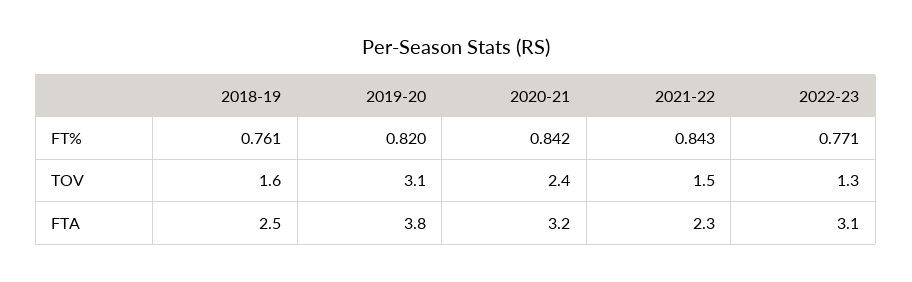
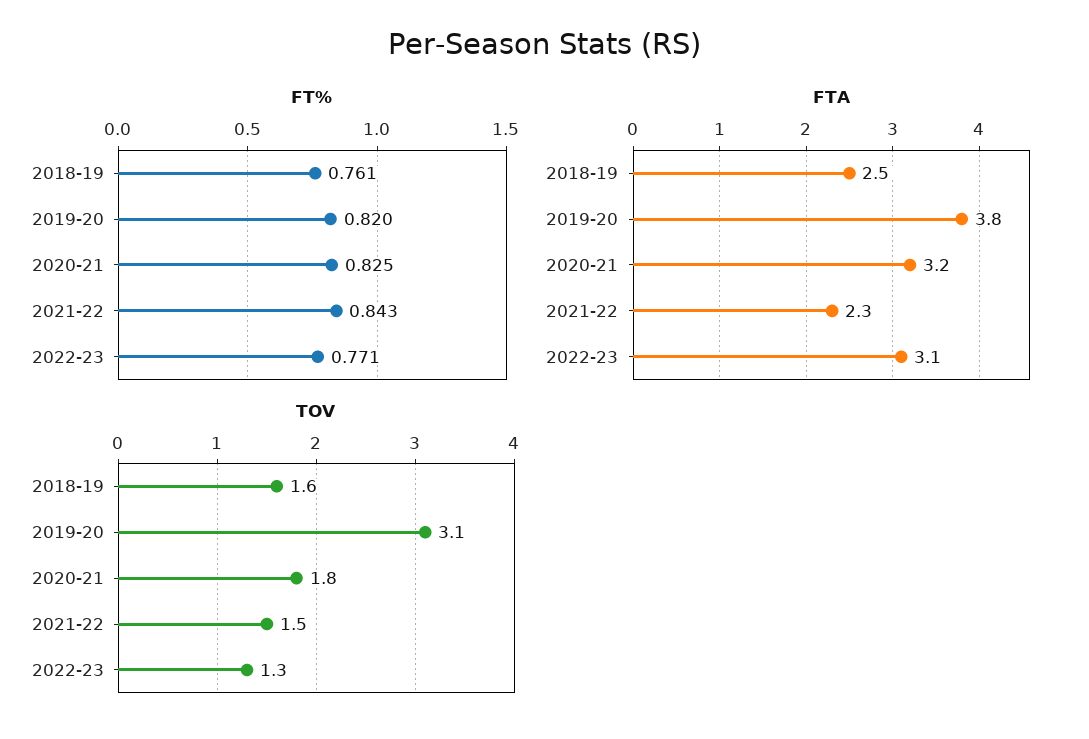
  {
    "FT%": {
      "2018-19": 0.761,
      "2019-20": 0.82,
-     "2020-21": 0.842,
+     "2020-21": 0.825,
      "2021-22": 0.843,
      "2022-23": 0.771
    },
    "TOV": {
      "2018-19": 1.6,
      "2019-20": 3.1,
-     "2020-21": 2.4,
+     "2020-21": 1.8,
      "2021-22": 1.5,
      "2022-23": 1.3
    },
    "FTA": {
      "2018-19": 2.5,
      "2019-20": 3.8,
      "2020-21": 3.2,
      "2021-22": 2.3,
      "2022-23": 3.1
    }
  }

